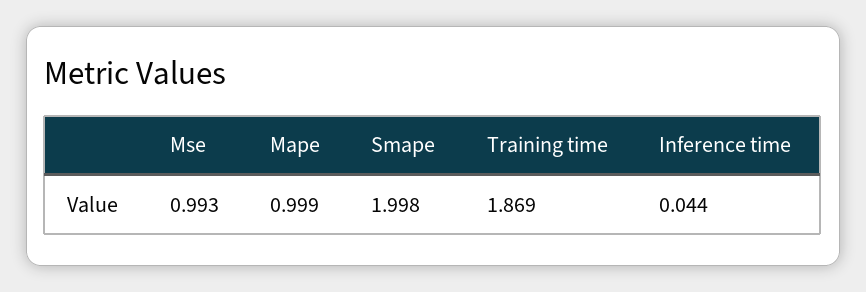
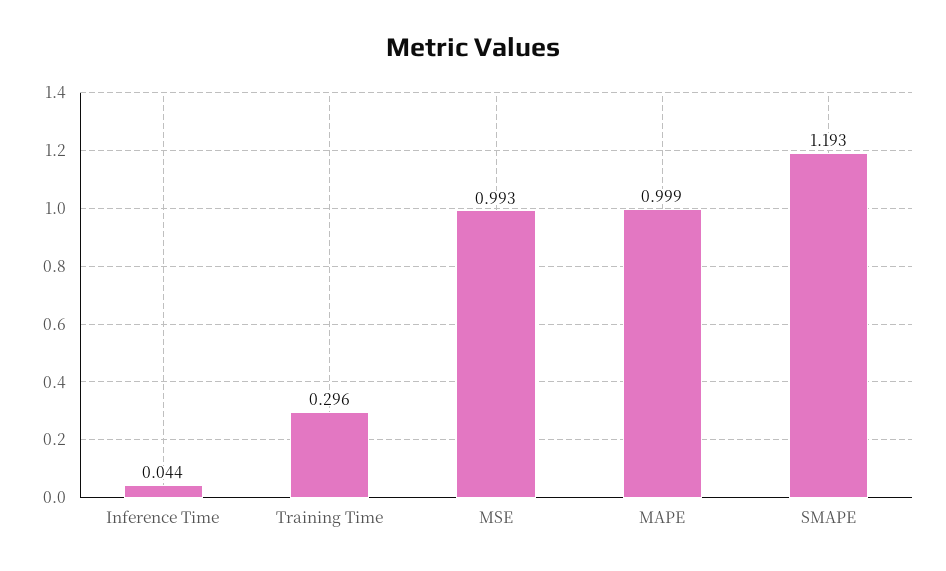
  {
    "Mse": 0.993,
    "Mape": 0.999,
-   "Smape": 1.998,
+   "Smape": 1.193,
-   "Training time": 1.869,
+   "Training time": 0.296,
    "Inference time": 0.044
  }

